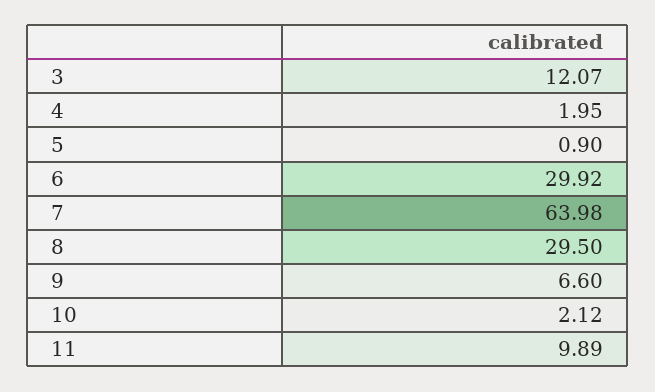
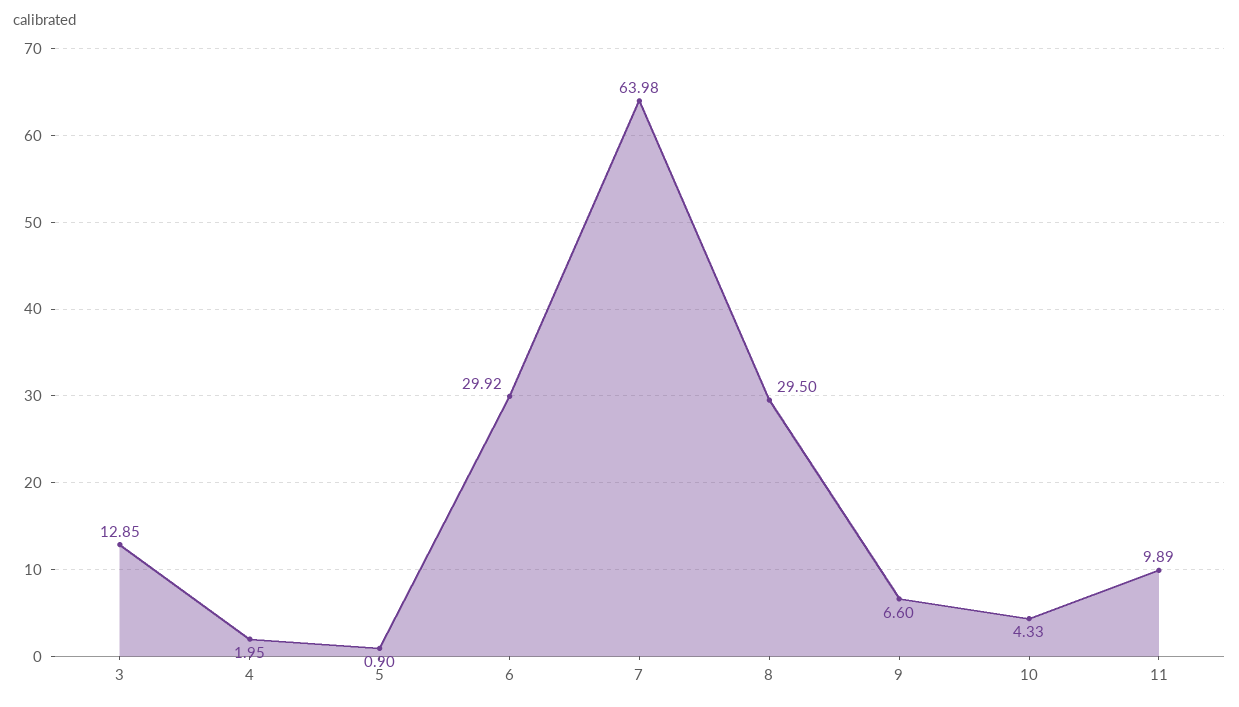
  {
-   "3": 12.07,
+   "3": 12.85,
    "4": 1.95,
    "5": 0.9,
    "6": 29.92,
    "7": 63.98,
    "8": 29.5,
    "9": 6.6,
-   "10": 2.12,
+   "10": 4.33,
    "11": 9.89
  }

